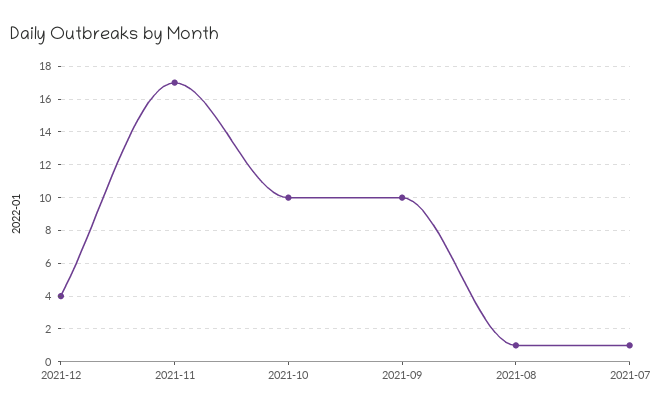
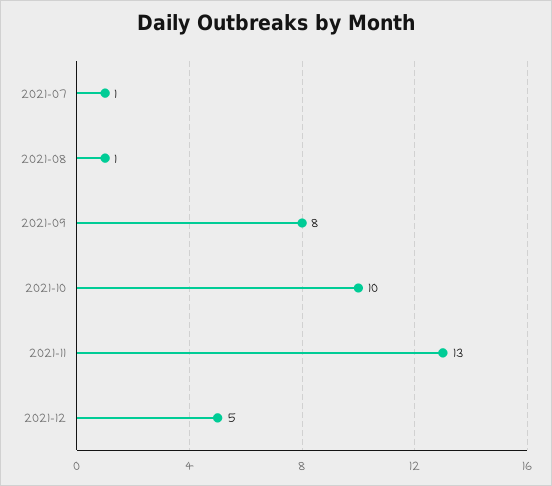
  {
-   "2021-12": 4,
+   "2021-12": 5,
-   "2021-11": 17,
+   "2021-11": 13,
    "2021-10": 10,
-   "2021-09": 10,
+   "2021-09": 8,
    "2021-08": 1,
    "2021-07": 1
  }

